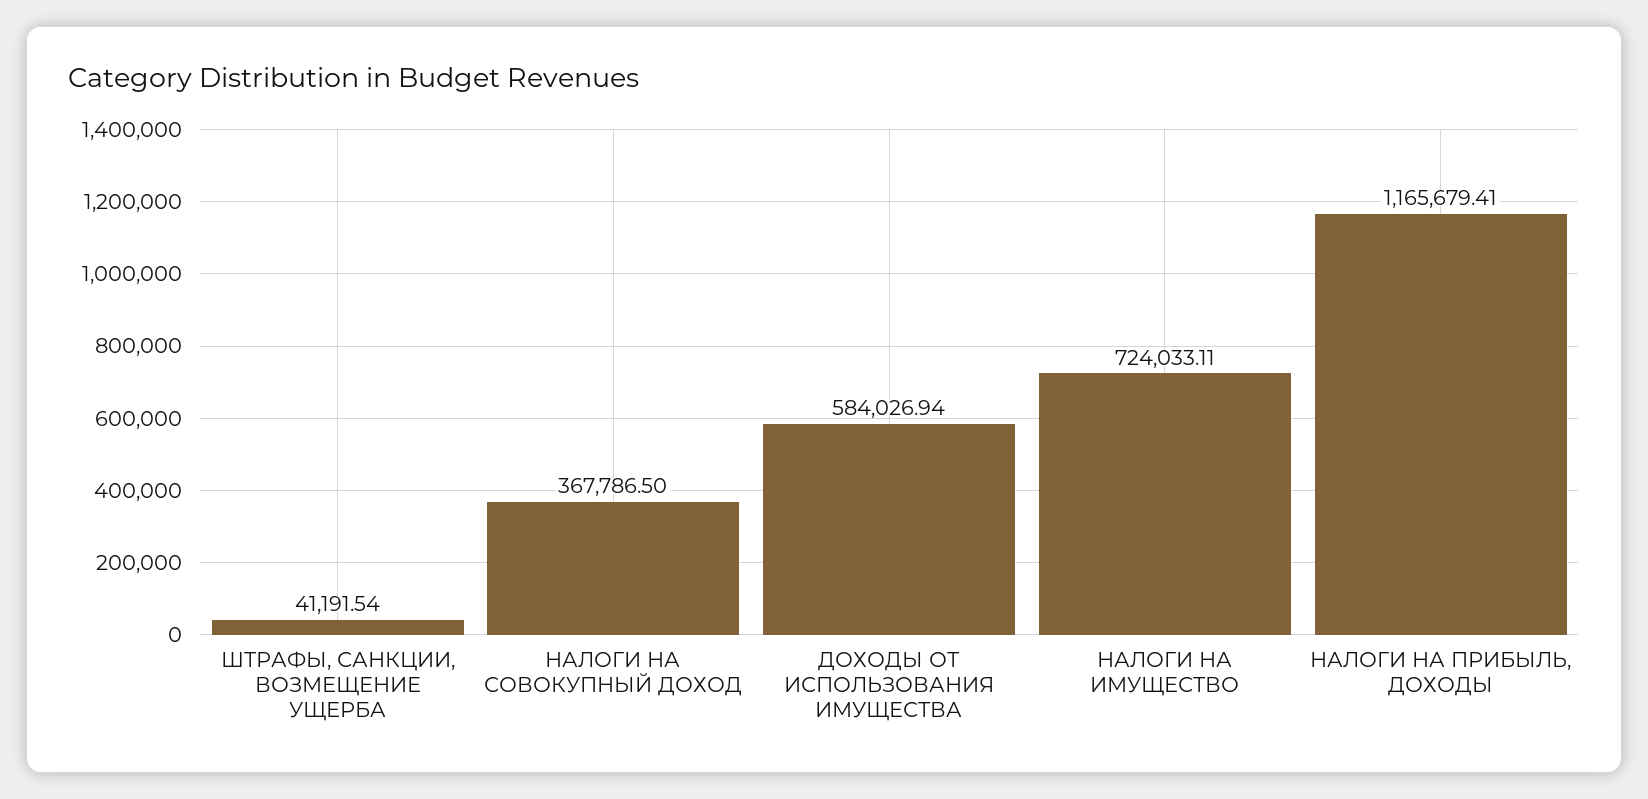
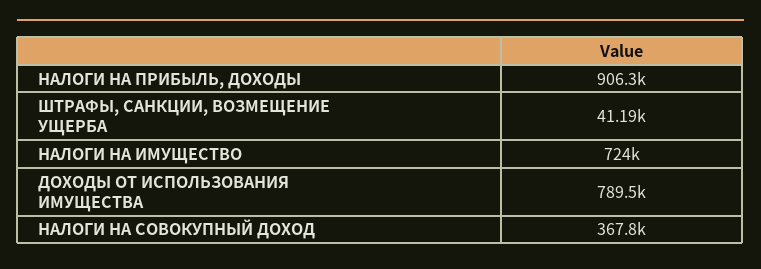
  {
    "ШТРАФЫ, САНКЦИИ, ВОЗМЕЩЕНИЕ УЩЕРБА": 41191.54,
    "НАЛОГИ НА СОВОКУПНЫЙ ДОХОД": 367786.5,
-   "ДОХОДЫ ОТ ИСПОЛЬЗОВАНИЯ ИМУЩЕСТВА": 584026.94,
+   "ДОХОДЫ ОТ ИСПОЛЬЗОВАНИЯ ИМУЩЕСТВА": 789500,
    "НАЛОГИ НА ИМУЩЕСТВО": 724033.11,
-   "НАЛОГИ НА ПРИБЫЛЬ, ДОХОДЫ": 1165679.41
+   "НАЛОГИ НА ПРИБЫЛЬ, ДОХОДЫ": 906300
  }

